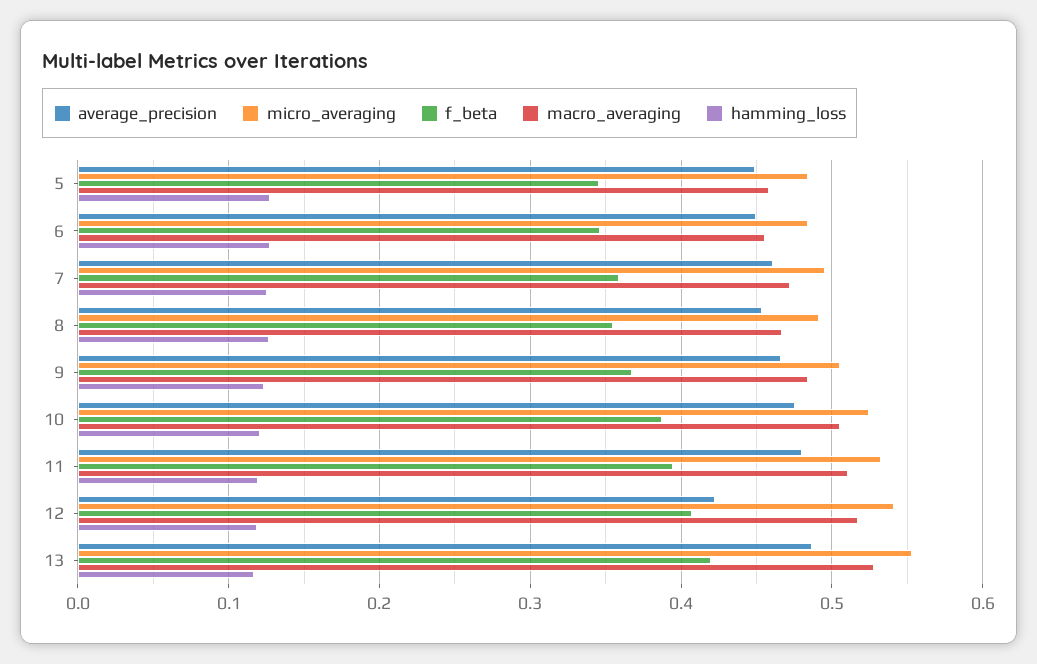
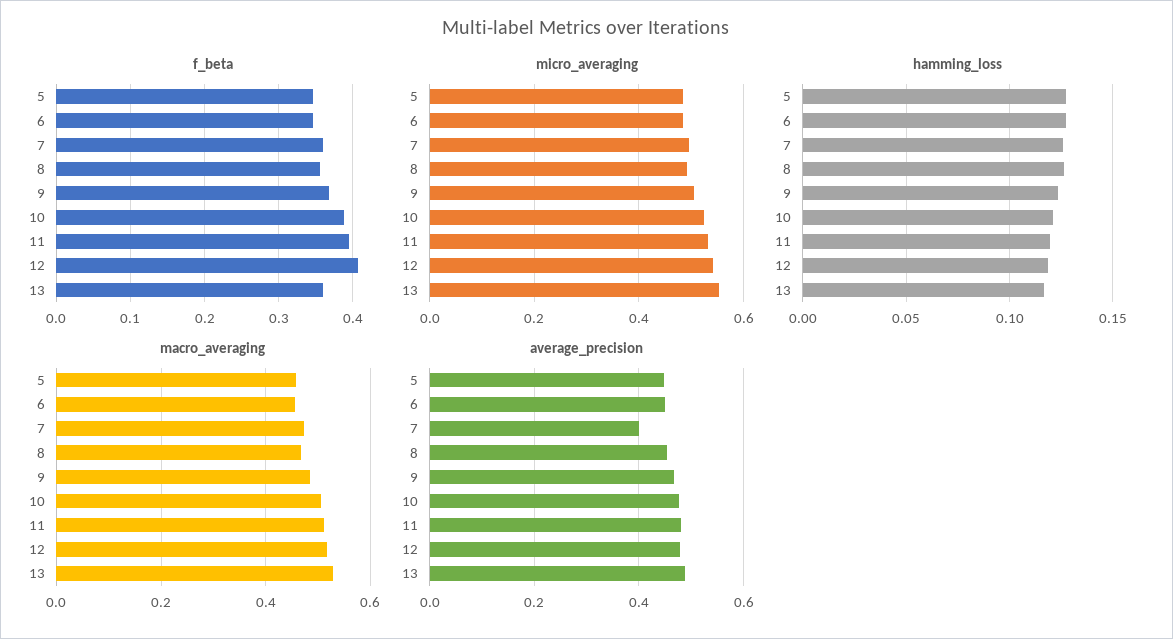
  {
    "average_precision": {
      "5": 0.45,
      "6": 0.45,
-     "7": 0.46,
+     "7": 0.4,
      "8": 0.45,
      "9": 0.47,
      "10": 0.48,
      "11": 0.48,
-     "12": 0.42,
+     "12": 0.48,
      "13": 0.49
    },
    "micro_averaging": {
      "5": 0.48,
      "6": 0.48,
      "7": 0.5,
      "8": 0.49,
      "9": 0.51,
      "10": 0.52,
      "11": 0.53,
      "12": 0.54,
      "13": 0.55
    },
    "f_beta": {
      "5": 0.35,
      "6": 0.35,
      "7": 0.36,
      "8": 0.36,
      "9": 0.37,
      "10": 0.39,
      "11": 0.39,
      "12": 0.41,
-     "13": 0.42
+     "13": 0.36
    },
    "macro_averaging": {
      "5": 0.46,
      "6": 0.46,
      "7": 0.47,
      "8": 0.47,
      "9": 0.48,
      "10": 0.51,
      "11": 0.51,
      "12": 0.52,
      "13": 0.53
    },
    "hamming_loss": {
      "5": 0.125,
      "6": 0.125,
      "7": 0.125,
      "8": 0.125,
      "9": 0.125,
      "10": 0.12,
      "11": 0.12,
      "12": 0.12,
      "13": 0.115
    }
  }

